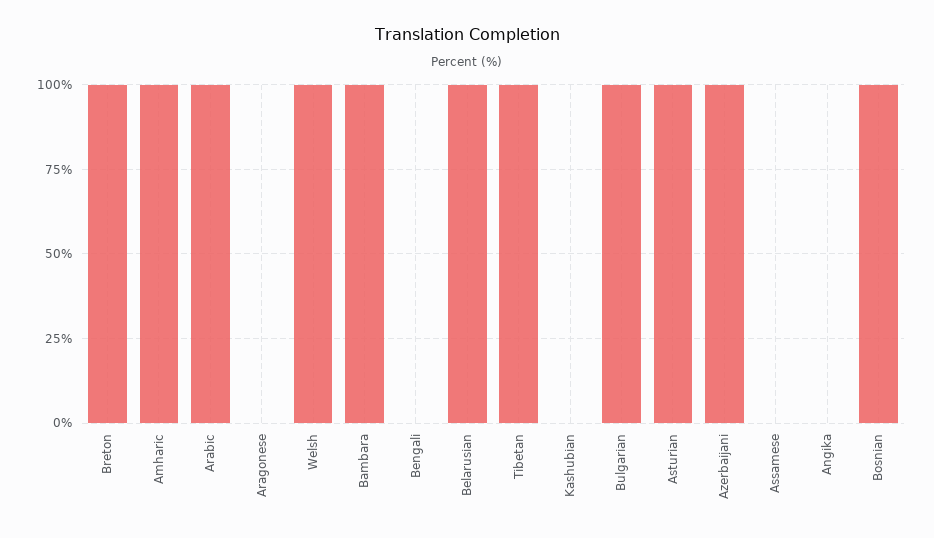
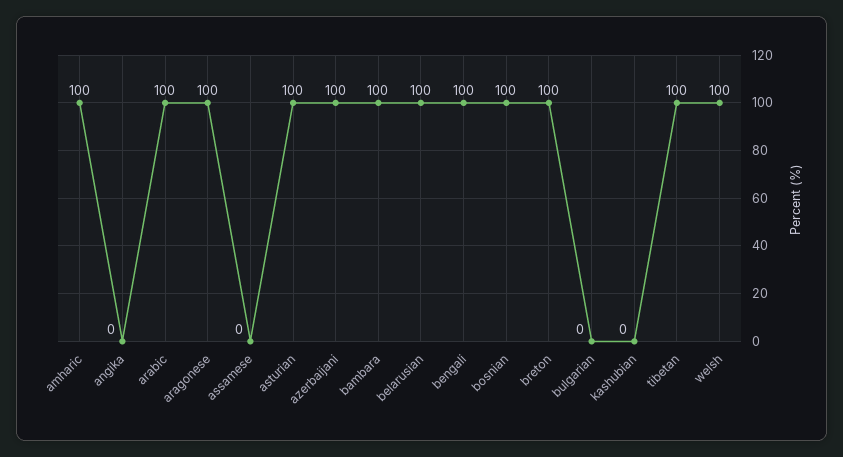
  {
    "Breton": 100,
    "Amharic": 100,
    "Arabic": 100,
-   "Aragonese": 0,
+   "Aragonese": 100,
    "Welsh": 100,
    "Bambara": 100,
-   "Bengali": 0,
+   "Bengali": 100,
    "Belarusian": 100,
    "Tibetan": 100,
    "Kashubian": 0,
-   "Bulgarian": 100,
+   "Bulgarian": 0,
    "Asturian": 100,
    "Azerbaijani": 100,
    "Assamese": 0,
    "Angika": 0,
    "Bosnian": 100
  }

